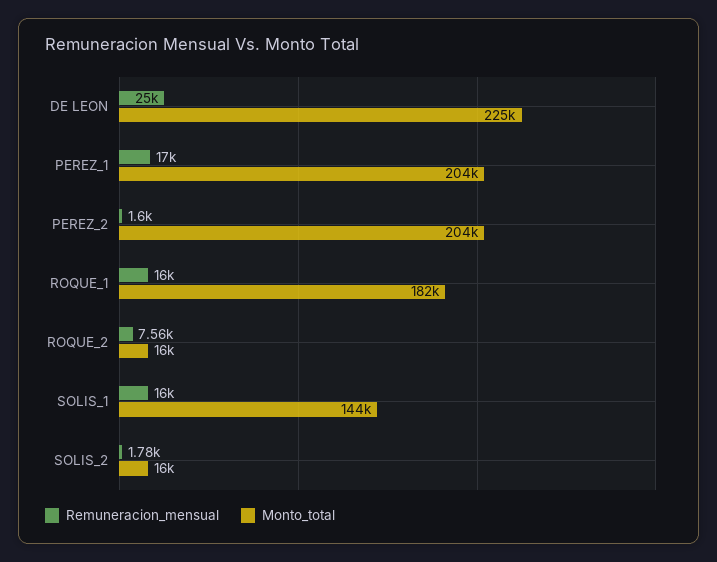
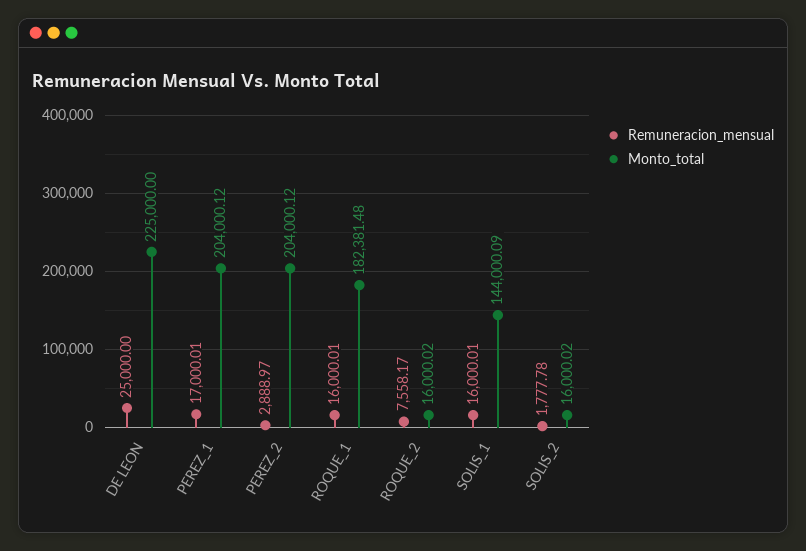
  {
    "Remuneracion_mensual": {
      "DE LEON": 25000,
      "PEREZ_1": 17000.01,
-     "PEREZ_2": 1600,
+     "PEREZ_2": 2888.97,
      "ROQUE_1": 16000.01,
      "ROQUE_2": 7558.17,
      "SOLIS_1": 16000.01,
      "SOLIS_2": 1777.78
    },
    "Monto_total": {
      "DE LEON": 225000,
      "PEREZ_1": 204000.12,
      "PEREZ_2": 204000.12,
      "ROQUE_1": 182381.48,
      "ROQUE_2": 16000.02,
      "SOLIS_1": 144000.09,
      "SOLIS_2": 16000.02
    }
  }

